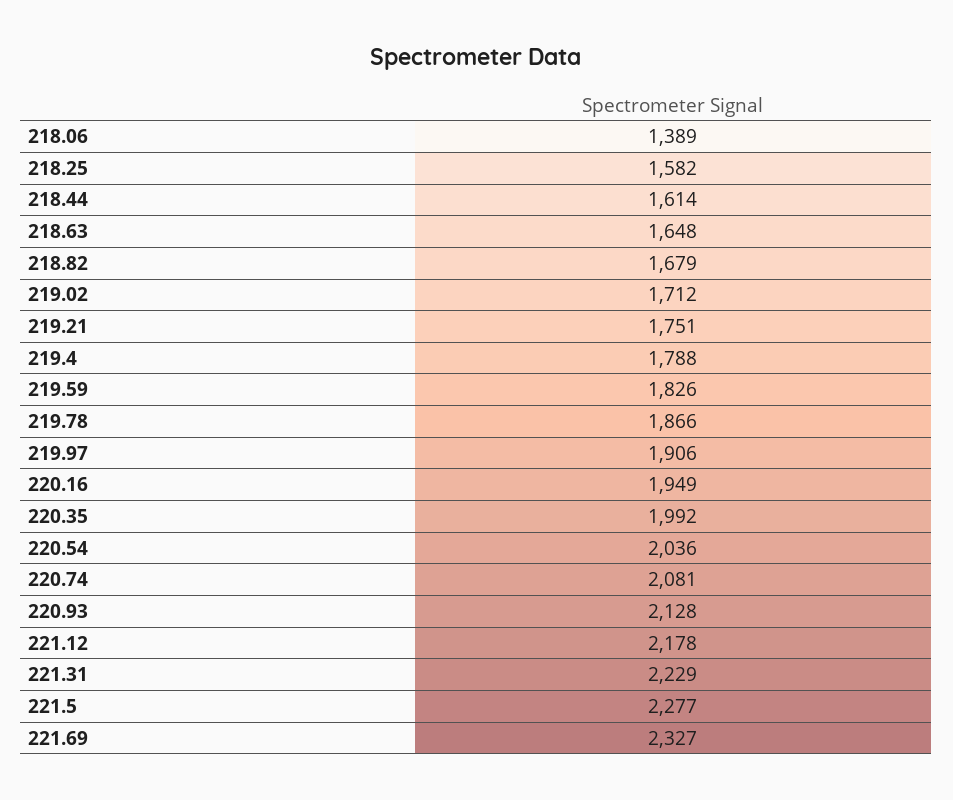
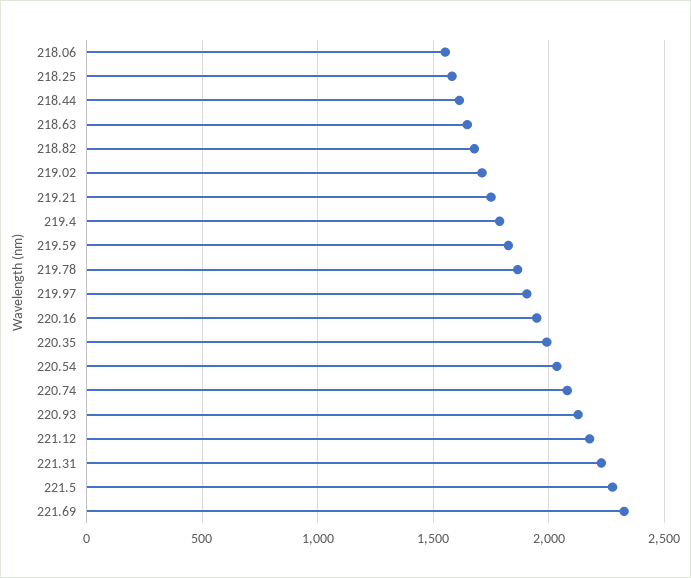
  {
-   "218.06": 1389,
+   "218.06": 1550,
    "218.25": 1582,
    "218.44": 1614,
    "218.63": 1648,
    "218.82": 1679,
    "219.02": 1712,
    "219.21": 1751,
    "219.4": 1788,
    "219.59": 1826,
    "219.78": 1866,
    "219.97": 1906,
    "220.16": 1949,
    "220.35": 1992,
    "220.54": 2036,
    "220.74": 2081,
    "220.93": 2128,
    "221.12": 2178,
    "221.31": 2229,
    "221.5": 2277,
    "221.69": 2327
  }

